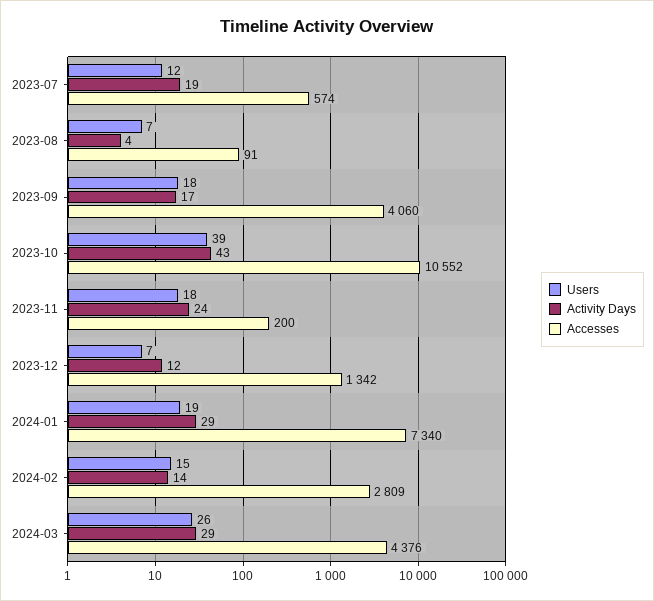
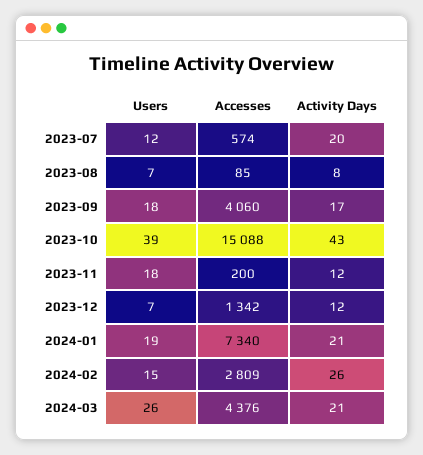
  {
    "Users": {
      "2023-07": 12,
      "2023-08": 7,
      "2023-09": 18,
      "2023-10": 39,
      "2023-11": 18,
      "2023-12": 7,
      "2024-01": 19,
      "2024-02": 15,
      "2024-03": 26
    },
    "Activity Days": {
-     "2023-07": 19,
+     "2023-07": 20,
-     "2023-08": 4,
+     "2023-08": 8,
      "2023-09": 17,
      "2023-10": 43,
-     "2023-11": 24,
+     "2023-11": 12,
      "2023-12": 12,
-     "2024-01": 29,
+     "2024-01": 21,
-     "2024-02": 14,
+     "2024-02": 26,
-     "2024-03": 29
+     "2024-03": 21
    },
    "Accesses": {
      "2023-07": 574,
-     "2023-08": 91,
+     "2023-08": 85,
      "2023-09": 4060,
-     "2023-10": 10552,
+     "2023-10": 15088,
      "2023-11": 200,
      "2023-12": 1342,
      "2024-01": 7340,
      "2024-02": 2809,
      "2024-03": 4376
    }
  }

